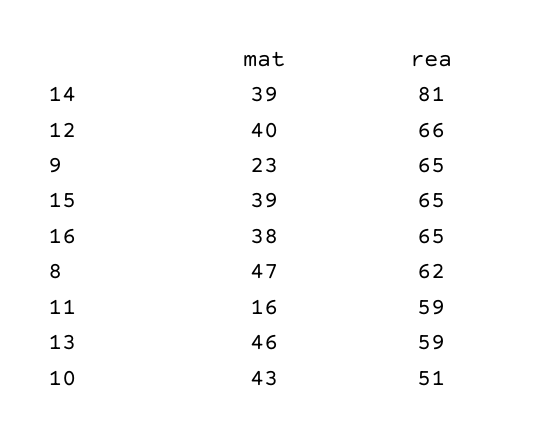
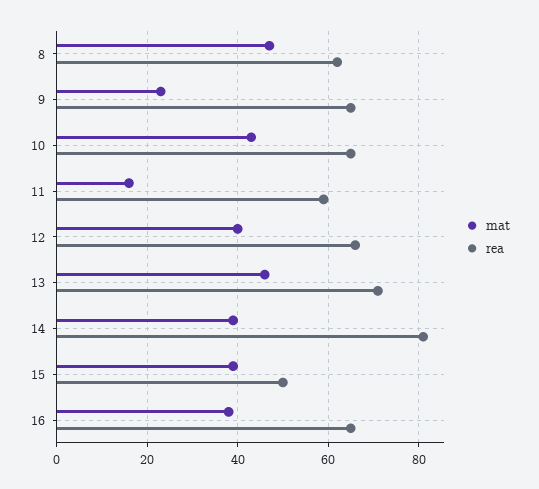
  {
    "mat": {
      "14": 39,
      "12": 40,
      "9": 23,
      "15": 39,
      "16": 38,
      "8": 47,
      "11": 16,
      "13": 46,
      "10": 43
    },
    "rea": {
      "14": 81,
      "12": 66,
      "9": 65,
-     "15": 65,
+     "15": 50,
      "16": 65,
      "8": 62,
      "11": 59,
-     "13": 59,
+     "13": 70,
-     "10": 51
+     "10": 65
    }
  }

